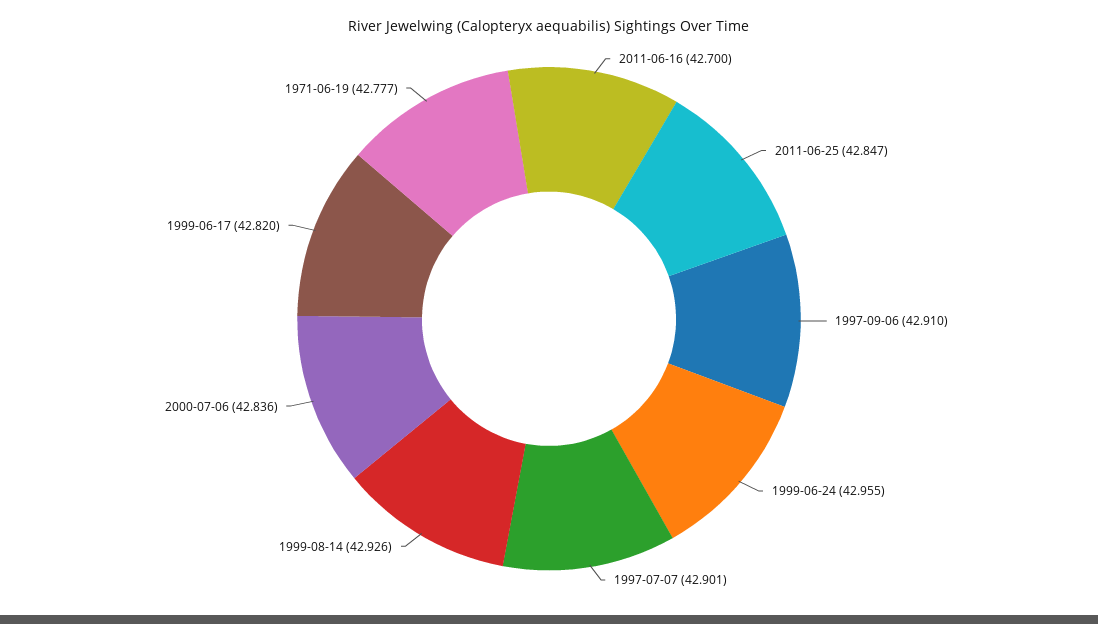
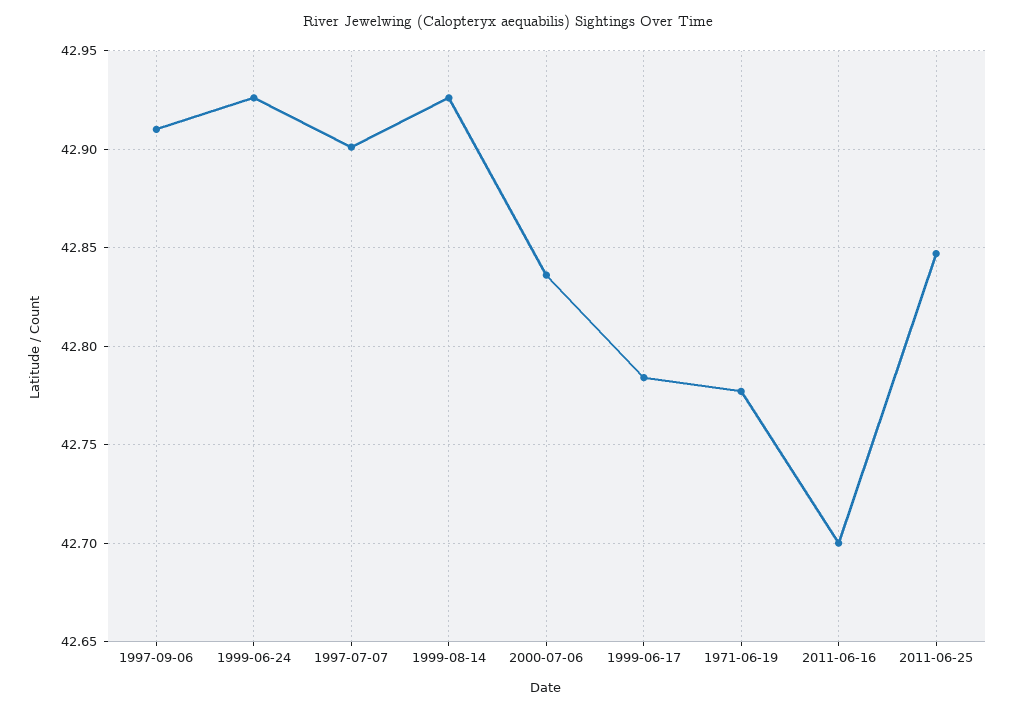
  {
    "2011-06-16": 42.7,
    "2011-06-25": 42.847,
    "1997-09-06": 42.91,
-   "1999-06-24": 42.955,
+   "1999-06-24": 42.925,
    "1997-07-07": 42.901,
    "1999-08-14": 42.926,
    "2000-07-06": 42.836,
-   "1999-06-17": 42.82,
+   "1999-06-17": 42.785,
    "1971-06-19": 42.777
  }

